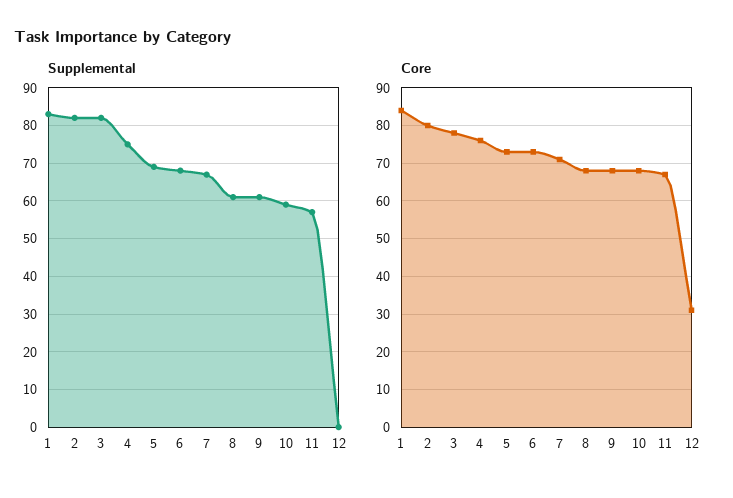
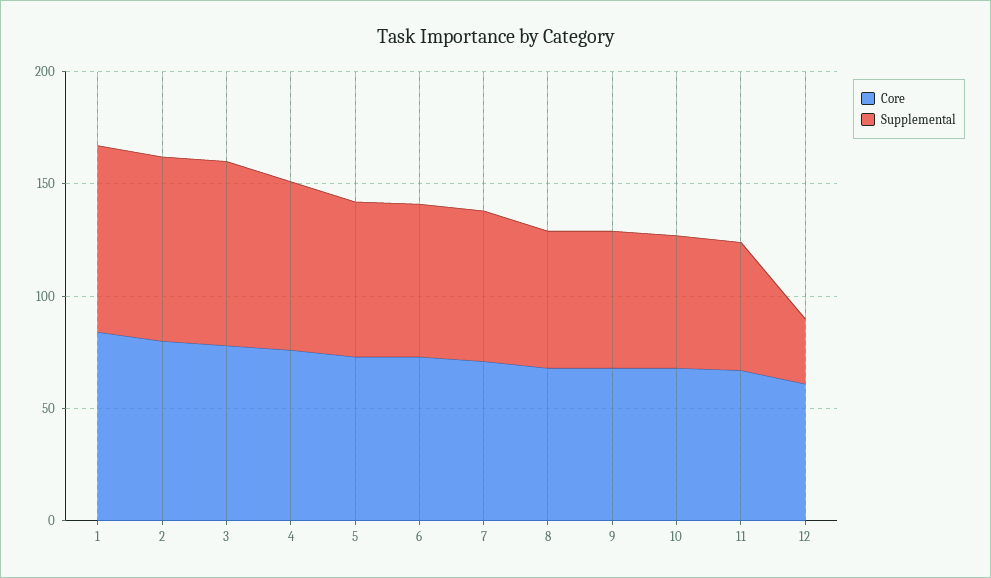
  {
    "Supplemental": {
      "1": 85,
      "2": 80,
      "3": 80,
      "4": 75,
      "5": 70,
      "6": 70,
      "7": 65,
      "8": 60,
      "9": 60,
      "10": 60,
      "11": 55,
-     "12": 0
+     "12": 30
    },
    "Core": {
      "1": 85,
      "2": 80,
      "3": 80,
      "4": 75,
      "5": 75,
      "6": 75,
      "7": 70,
      "8": 70,
      "9": 70,
      "10": 70,
      "11": 65,
-     "12": 30
+     "12": 60
    }
  }

